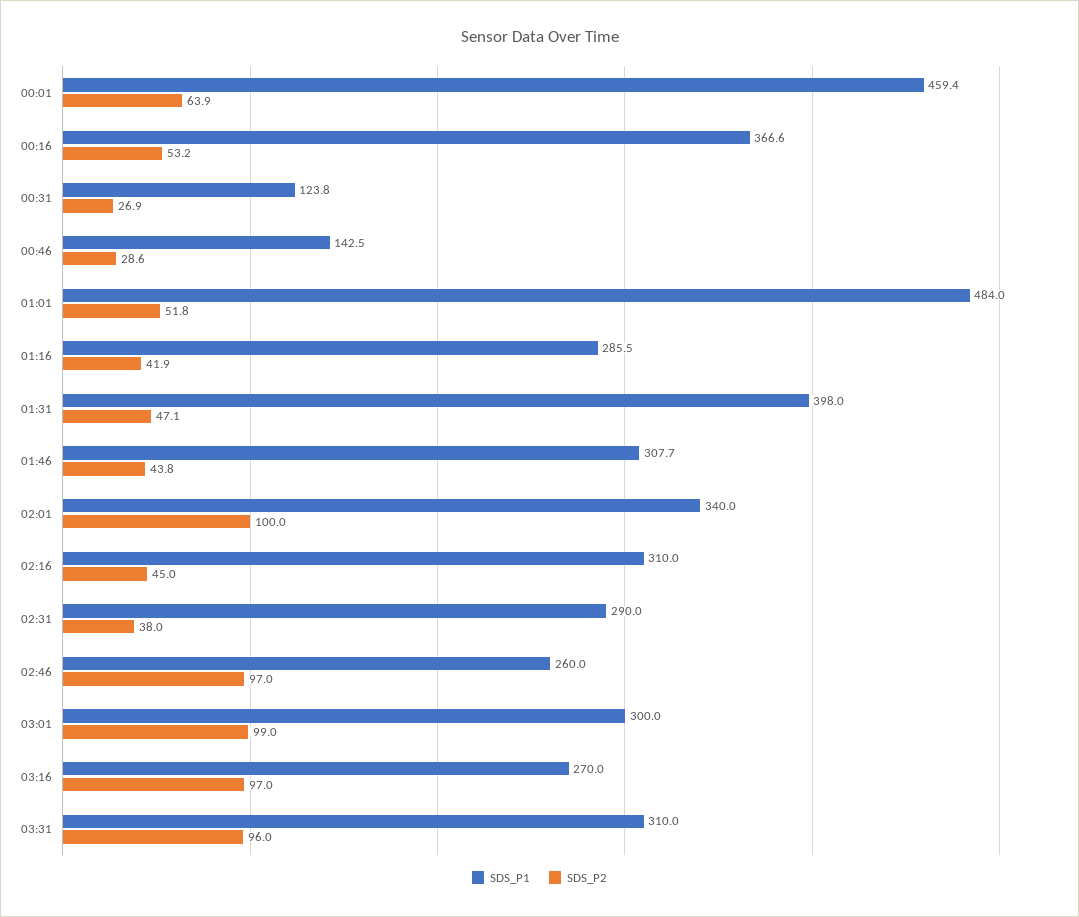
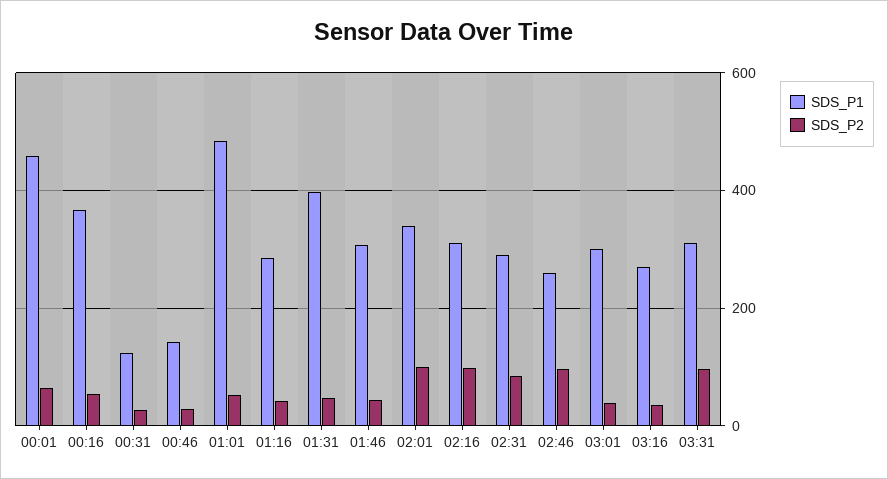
  {
    "SDS_P1": {
      "00:01": 459.4,
      "00:16": 366.6,
      "00:31": 123.8,
      "00:46": 142.5,
      "01:01": 484,
      "01:16": 285.5,
      "01:31": 398,
      "01:46": 307.7,
      "02:01": 340,
      "02:16": 310,
      "02:31": 290,
      "02:46": 260,
      "03:01": 300,
      "03:16": 270,
      "03:31": 310
    },
    "SDS_P2": {
      "00:01": 63.9,
      "00:16": 53.2,
      "00:31": 26.9,
      "00:46": 28.6,
      "01:01": 51.8,
      "01:16": 41.9,
      "01:31": 47.1,
      "01:46": 43.8,
      "02:01": 100,
-     "02:16": 45,
+     "02:16": 100,
-     "02:31": 38,
+     "02:31": 80,
      "02:46": 97,
-     "03:01": 99,
+     "03:01": 40,
-     "03:16": 97,
+     "03:16": 40,
      "03:31": 96
    }
  }

